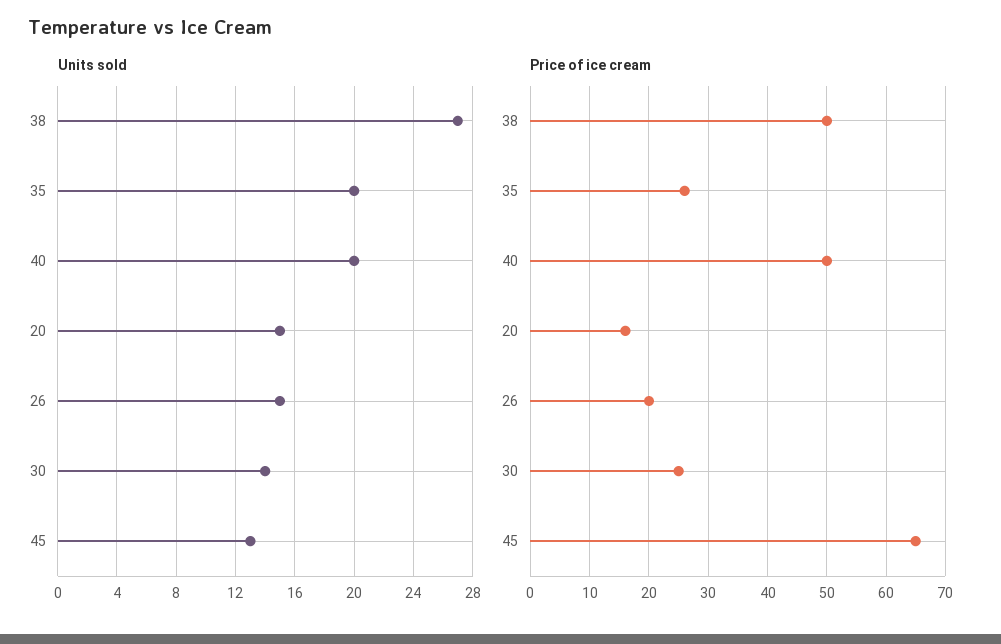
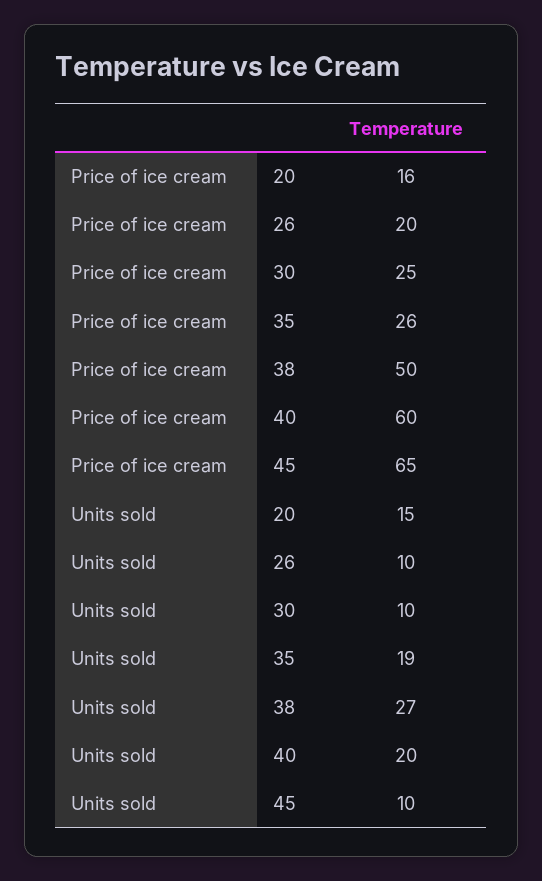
  {
    "Units sold": {
      "38": 27,
-     "35": 20,
+     "35": 19,
      "40": 20,
      "20": 15,
-     "26": 15,
+     "26": 10,
-     "30": 14,
+     "30": 10,
-     "45": 13
+     "45": 10
    },
    "Price of ice cream": {
      "38": 50,
      "35": 26,
-     "40": 50,
+     "40": 60,
      "20": 16,
      "26": 20,
      "30": 25,
      "45": 65
    }
  }

